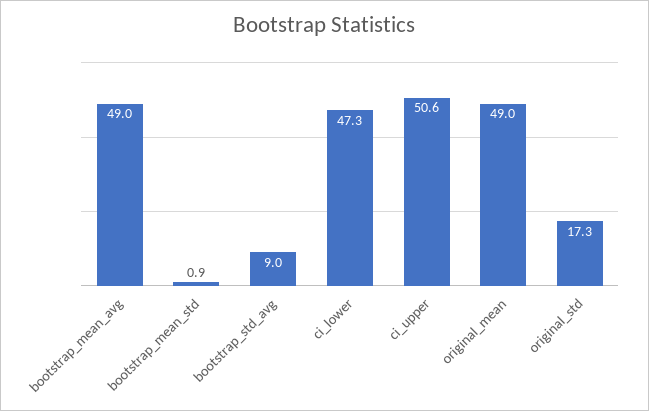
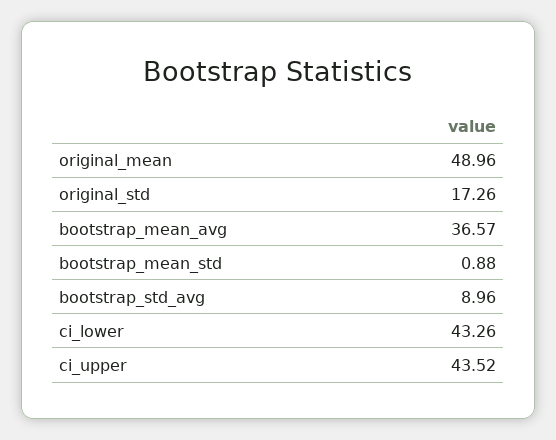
  {
-   "bootstrap_mean_avg": 49,
+   "bootstrap_mean_avg": 36.57,
    "bootstrap_mean_std": 0.88,
    "bootstrap_std_avg": 8.96,
-   "ci_lower": 47.3,
+   "ci_lower": 43.26,
-   "ci_upper": 50.6,
+   "ci_upper": 43.52,
    "original_mean": 48.96,
    "original_std": 17.26
  }

